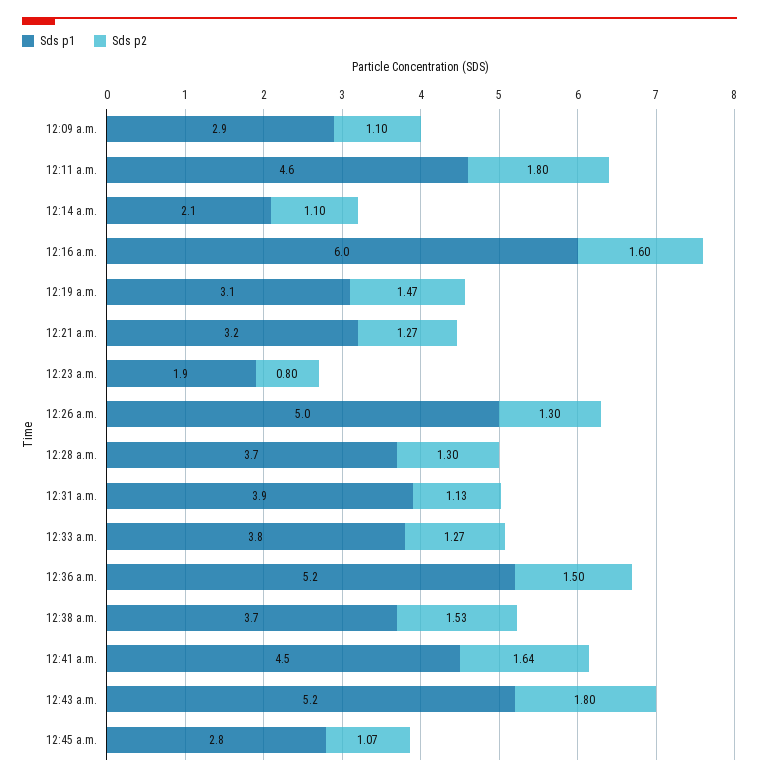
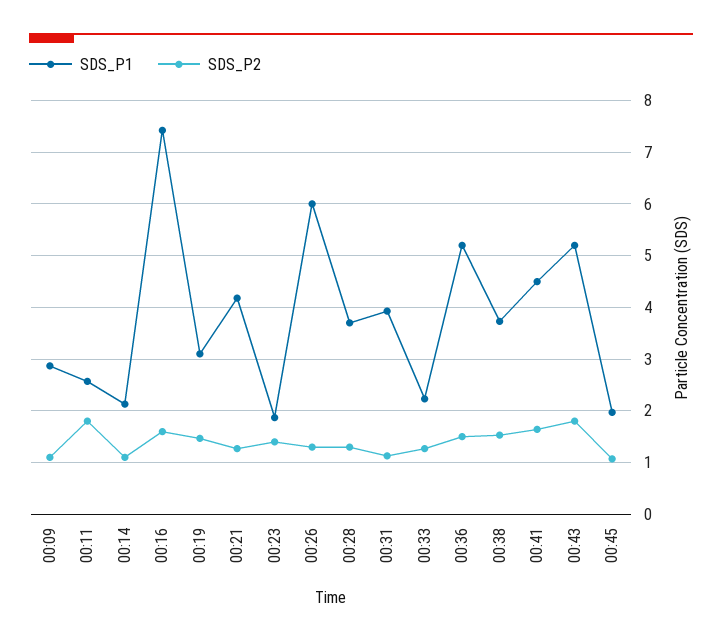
  {
    "Sds p1": {
      "12:09 a.m.": 2.9,
-     "12:11 a.m.": 4.6,
+     "12:11 a.m.": 2.6,
      "12:14 a.m.": 2.1,
-     "12:16 a.m.": 6,
+     "12:16 a.m.": 7.4,
      "12:19 a.m.": 3.1,
-     "12:21 a.m.": 3.2,
+     "12:21 a.m.": 4.2,
      "12:23 a.m.": 1.9,
-     "12:26 a.m.": 5,
+     "12:26 a.m.": 6,
      "12:28 a.m.": 3.7,
      "12:31 a.m.": 3.9,
-     "12:33 a.m.": 3.8,
+     "12:33 a.m.": 2.2,
      "12:36 a.m.": 5.2,
      "12:38 a.m.": 3.7,
      "12:41 a.m.": 4.5,
      "12:43 a.m.": 5.2,
-     "12:45 a.m.": 2.8
+     "12:45 a.m.": 2
    },
    "Sds p2": {
      "12:09 a.m.": 1.1,
      "12:11 a.m.": 1.8,
      "12:14 a.m.": 1.1,
      "12:16 a.m.": 1.6,
      "12:19 a.m.": 1.47,
      "12:21 a.m.": 1.27,
-     "12:23 a.m.": 0.8,
+     "12:23 a.m.": 1.4,
      "12:26 a.m.": 1.3,
      "12:28 a.m.": 1.3,
      "12:31 a.m.": 1.13,
      "12:33 a.m.": 1.27,
      "12:36 a.m.": 1.5,
      "12:38 a.m.": 1.53,
      "12:41 a.m.": 1.64,
      "12:43 a.m.": 1.8,
      "12:45 a.m.": 1.07
    }
  }

